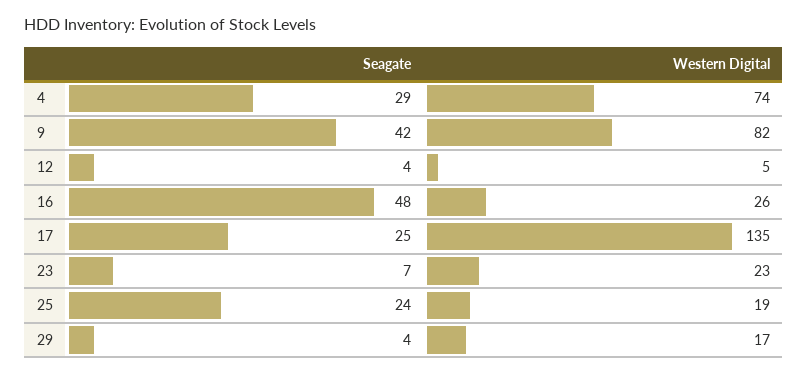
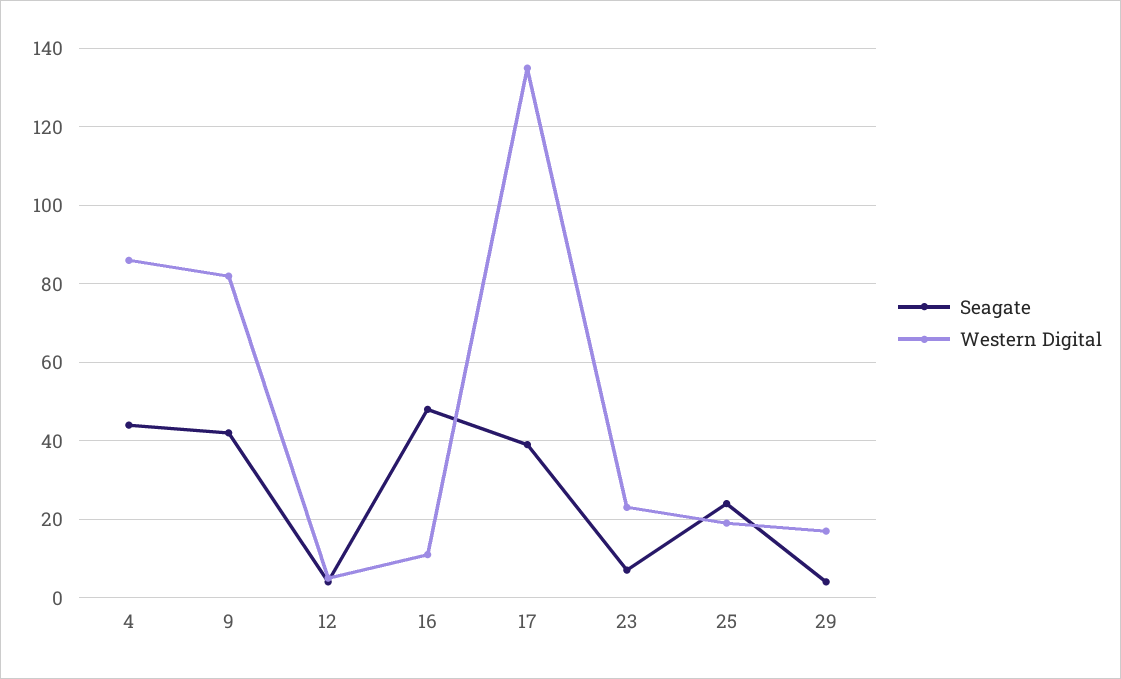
  {
    "Seagate": {
-     "4": 29,
+     "4": 45,
      "9": 42,
      "12": 4,
      "16": 48,
-     "17": 25,
+     "17": 40,
      "23": 7,
      "25": 24,
      "29": 4
    },
    "Western Digital": {
-     "4": 74,
+     "4": 85,
      "9": 82,
      "12": 5,
-     "16": 26,
+     "16": 10,
      "17": 135,
      "23": 23,
      "25": 19,
      "29": 17
    }
  }

